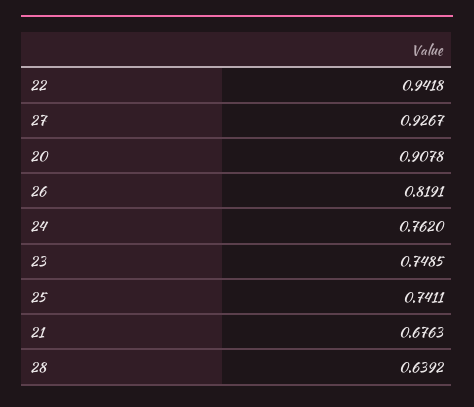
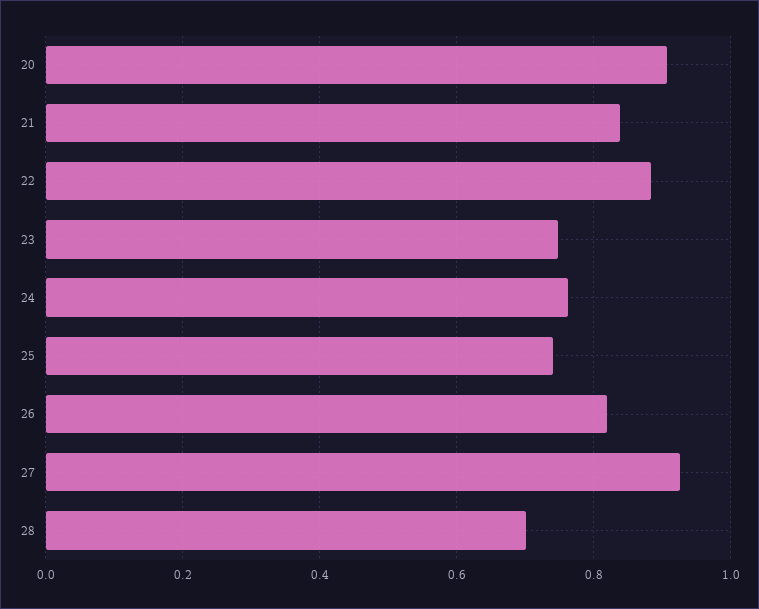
  {
-   "22": 0.9418,
+   "22": 0.88,
    "27": 0.9267,
    "20": 0.9078,
    "26": 0.8191,
    "24": 0.762,
    "23": 0.7485,
    "25": 0.7411,
-   "21": 0.6763,
+   "21": 0.84,
-   "28": 0.6392
+   "28": 0.7
  }

